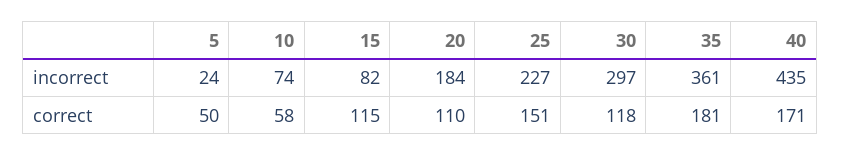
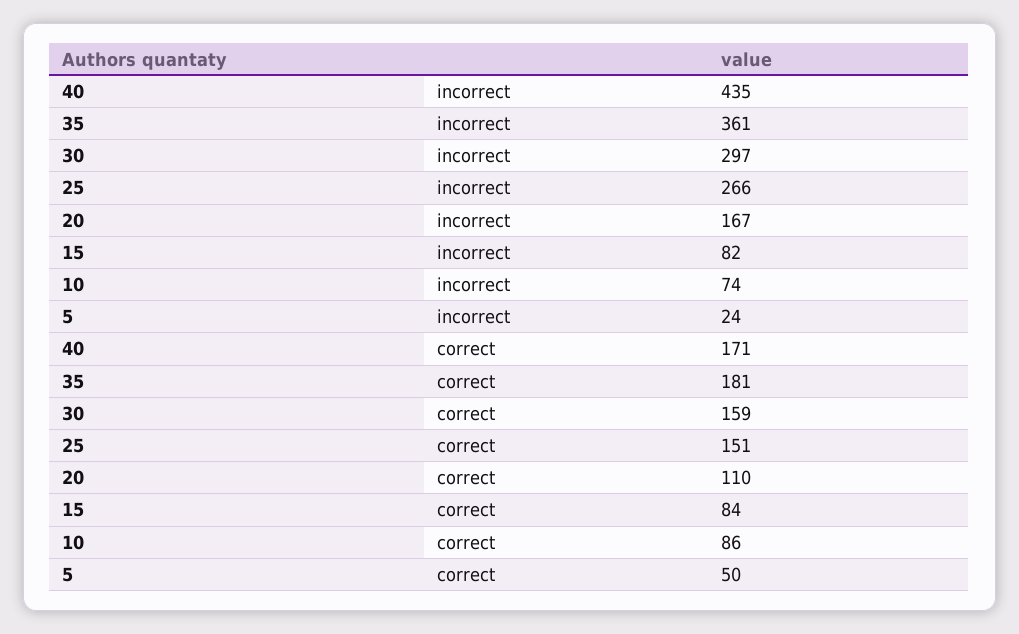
  {
    "5": {
      "incorrect": 24,
      "correct": 50
    },
    "10": {
      "incorrect": 74,
-     "correct": 58
+     "correct": 86
    },
    "15": {
      "incorrect": 82,
-     "correct": 115
+     "correct": 84
    },
    "20": {
-     "incorrect": 184,
+     "incorrect": 167,
      "correct": 110
    },
    "25": {
-     "incorrect": 227,
+     "incorrect": 266,
      "correct": 151
    },
    "30": {
      "incorrect": 297,
-     "correct": 118
+     "correct": 159
    },
    "35": {
      "incorrect": 361,
      "correct": 181
    },
    "40": {
      "incorrect": 435,
      "correct": 171
    }
  }

